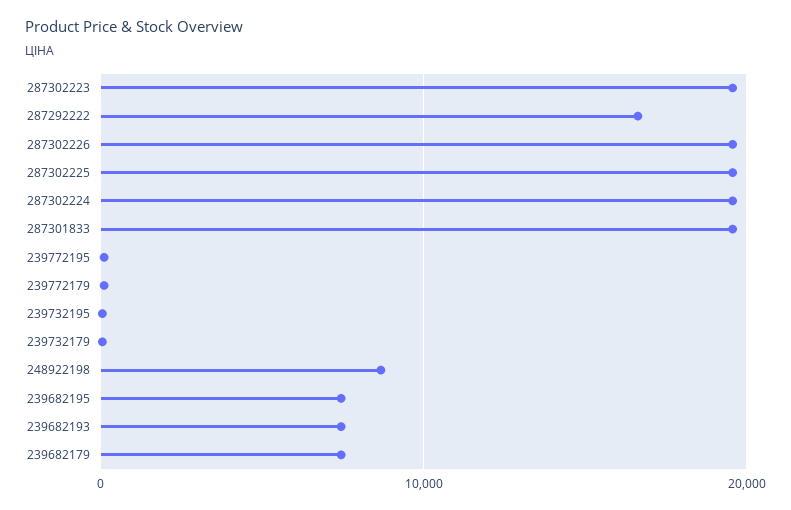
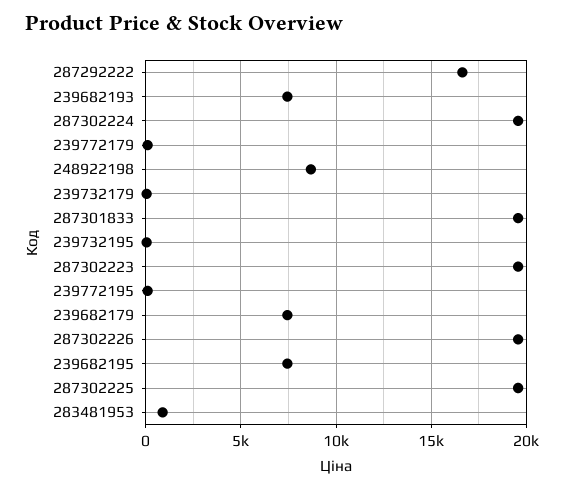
  {
    "287302223": 19500,
    "287292222": 16500,
    "287302226": 19500,
    "287302225": 19500,
    "287302224": 19500,
    "287301833": 19500,
    "239772195": 0,
    "239772179": 0,
    "239732195": 0,
    "239732179": 0,
    "248922198": 8500,
    "239682195": 7500,
    "239682193": 7500,
-   "239682179": 7500
+   "239682179": 7500,
+   "283481953": 1000
  }

